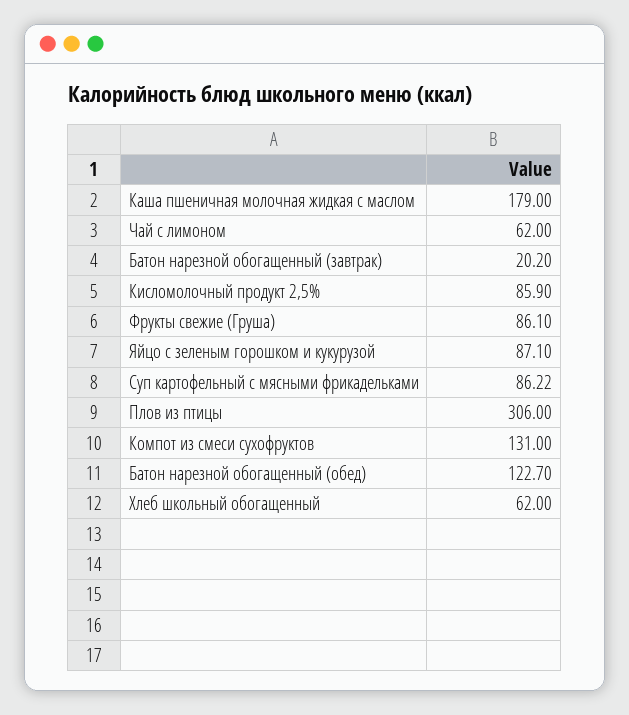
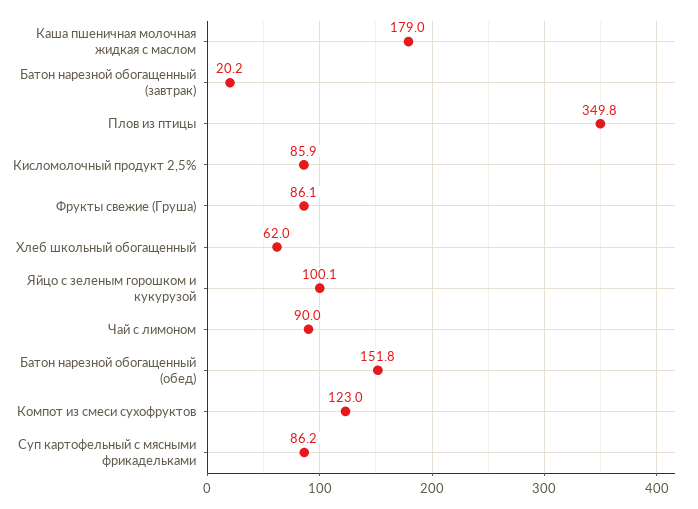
  {
    "Каша пшеничная молочная жидкая с маслом": 179,
-   "Чай с лимоном": 62,
+   "Чай с лимоном": 90,
    "Батон нарезной обогащенный (завтрак)": 20.2,
    "Кисломолочный продукт 2,5%": 85.9,
    "Фрукты свежие (Груша)": 86.1,
-   "Яйцо с зеленым горошком и кукурузой": 87.1,
+   "Яйцо с зеленым горошком и кукурузой": 100.1,
    "Суп картофельный с мясными фрикадельками": 86.22,
-   "Плов из птицы": 306,
+   "Плов из птицы": 349.8,
-   "Компот из смеси сухофруктов": 131,
+   "Компот из смеси сухофруктов": 123,
-   "Батон нарезной обогащенный (обед)": 122.7,
+   "Батон нарезной обогащенный (обед)": 151.8,
    "Хлеб школьный обогащенный": 62
  }

